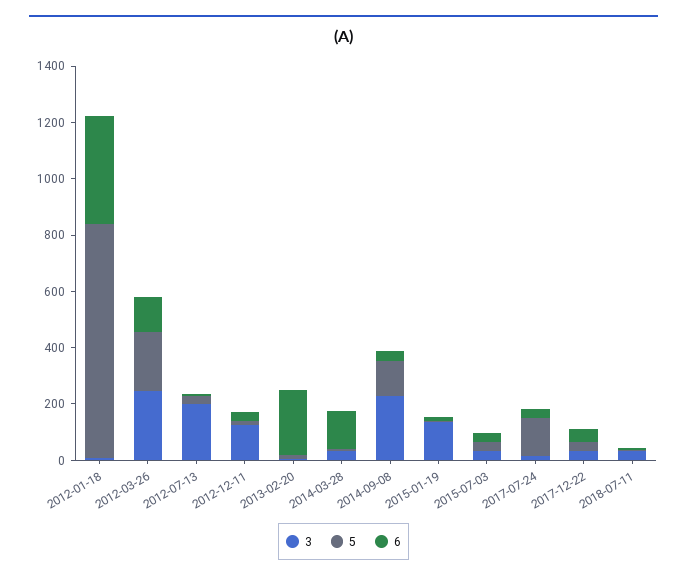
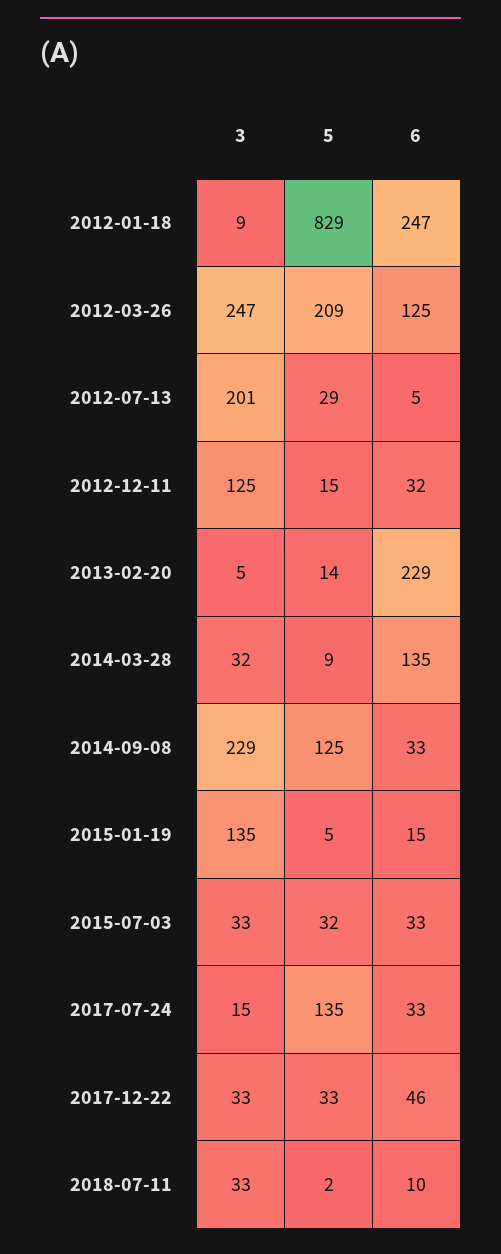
  {
    "3": {
      "2012-01-18": 9,
      "2012-03-26": 247,
      "2012-07-13": 201,
      "2012-12-11": 125,
      "2013-02-20": 5,
      "2014-03-28": 32,
      "2014-09-08": 229,
      "2015-01-19": 135,
      "2015-07-03": 33,
      "2017-07-24": 15,
      "2017-12-22": 33,
      "2018-07-11": 33
    },
    "5": {
      "2012-01-18": 829,
      "2012-03-26": 209,
      "2012-07-13": 29,
      "2012-12-11": 15,
      "2013-02-20": 14,
      "2014-03-28": 9,
      "2014-09-08": 125,
      "2015-01-19": 5,
      "2015-07-03": 32,
      "2017-07-24": 135,
      "2017-12-22": 33,
      "2018-07-11": 2
    },
    "6": {
-     "2012-01-18": 400,
+     "2012-01-18": 247,
      "2012-03-26": 125,
      "2012-07-13": 5,
      "2012-12-11": 32,
      "2013-02-20": 229,
      "2014-03-28": 135,
      "2014-09-08": 33,
      "2015-01-19": 15,
      "2015-07-03": 33,
      "2017-07-24": 33,
      "2017-12-22": 46,
      "2018-07-11": 10
    }
  }

